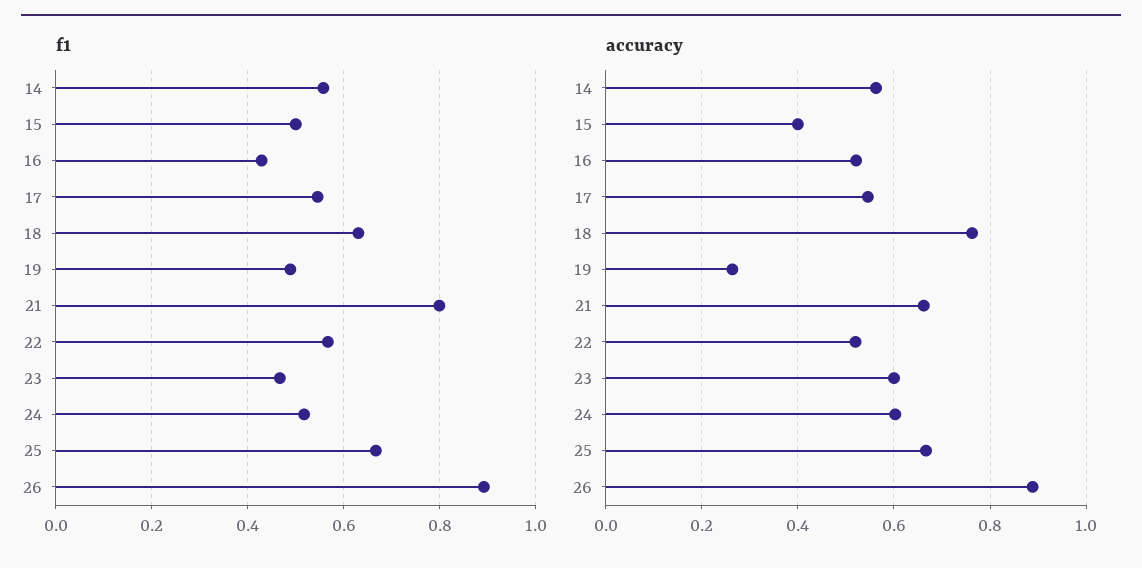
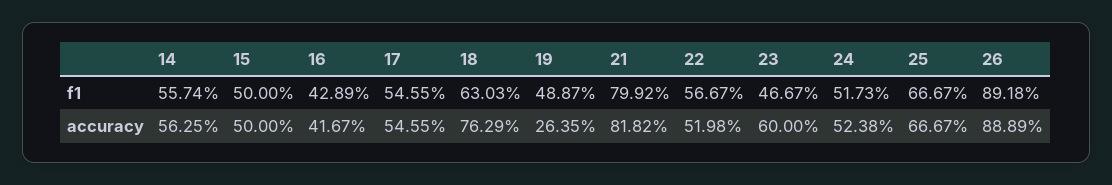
  {
    "f1": {
      "14": 0.5574,
      "15": 0.5,
      "16": 0.4289,
      "17": 0.5455,
      "18": 0.6303,
      "19": 0.4887,
      "21": 0.7992,
      "22": 0.5667,
      "23": 0.4667,
      "24": 0.5173,
      "25": 0.6667,
      "26": 0.8918
    },
    "accuracy": {
      "14": 0.5625,
-     "15": 0.4,
+     "15": 0.5,
-     "16": 0.52,
+     "16": 0.4167,
      "17": 0.5455,
      "18": 0.7629,
      "19": 0.2635,
-     "21": 0.66,
+     "21": 0.8182,
      "22": 0.5198,
      "23": 0.6,
-     "24": 0.6,
+     "24": 0.5238,
      "25": 0.6667,
      "26": 0.8889
    }
  }

